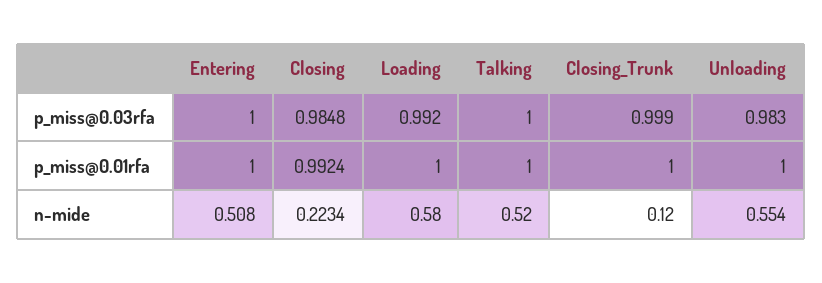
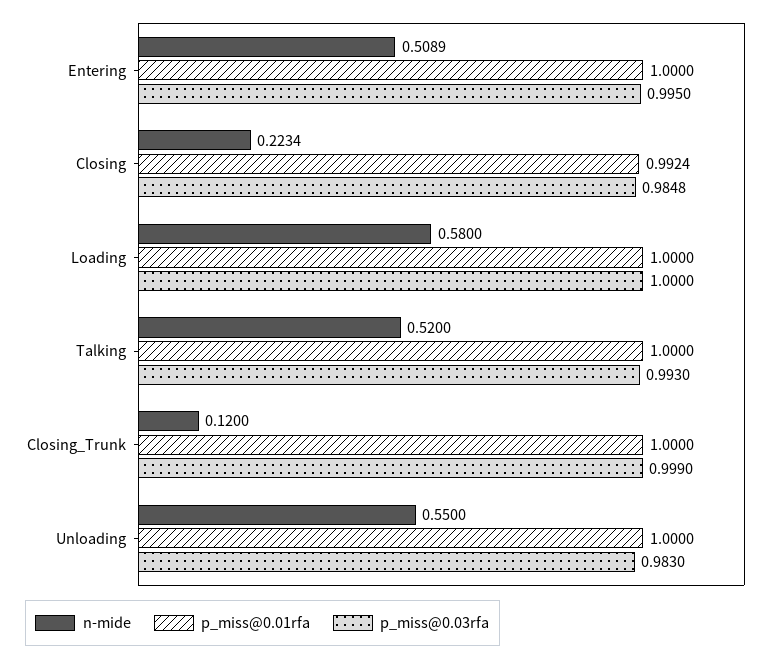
  {
    "p_miss@0.03rfa": {
-     "Entering": 1,
+     "Entering": 0.995,
      "Closing": 0.9848,
-     "Loading": 0.992,
+     "Loading": 1,
-     "Talking": 1,
+     "Talking": 0.993,
      "Closing_Trunk": 0.999,
      "Unloading": 0.983
    },
    "p_miss@0.01rfa": {
      "Entering": 1,
      "Closing": 0.9924,
      "Loading": 1,
      "Talking": 1,
      "Closing_Trunk": 1,
      "Unloading": 1
    },
    "n-mide": {
-     "Entering": 0.508,
+     "Entering": 0.5089,
      "Closing": 0.2234,
      "Loading": 0.58,
      "Talking": 0.52,
      "Closing_Trunk": 0.12,
-     "Unloading": 0.554
+     "Unloading": 0.55
    }
  }

